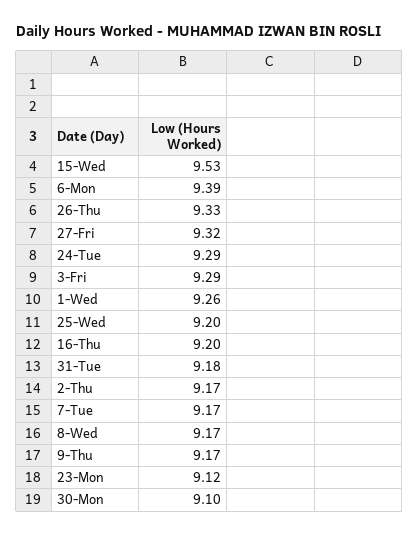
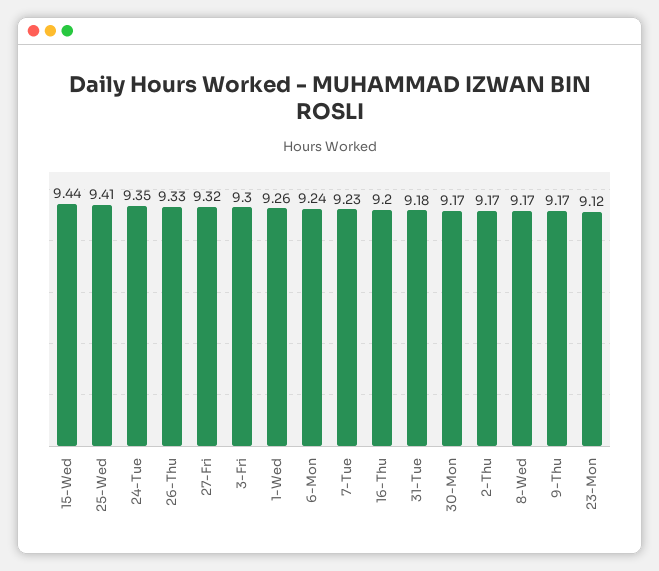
  {
-   "15-Wed": 9.53,
+   "15-Wed": 9.44,
-   "6-Mon": 9.39,
+   "6-Mon": 9.24,
    "26-Thu": 9.33,
    "27-Fri": 9.32,
-   "24-Tue": 9.29,
+   "24-Tue": 9.35,
-   "3-Fri": 9.29,
+   "3-Fri": 9.3,
    "1-Wed": 9.26,
-   "25-Wed": 9.2,
+   "25-Wed": 9.41,
    "16-Thu": 9.2,
    "31-Tue": 9.18,
    "2-Thu": 9.17,
-   "7-Tue": 9.17,
+   "7-Tue": 9.23,
    "8-Wed": 9.17,
    "9-Thu": 9.17,
    "23-Mon": 9.12,
-   "30-Mon": 9.1
+   "30-Mon": 9.17
  }

